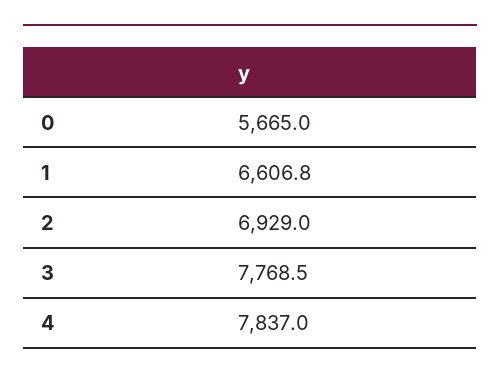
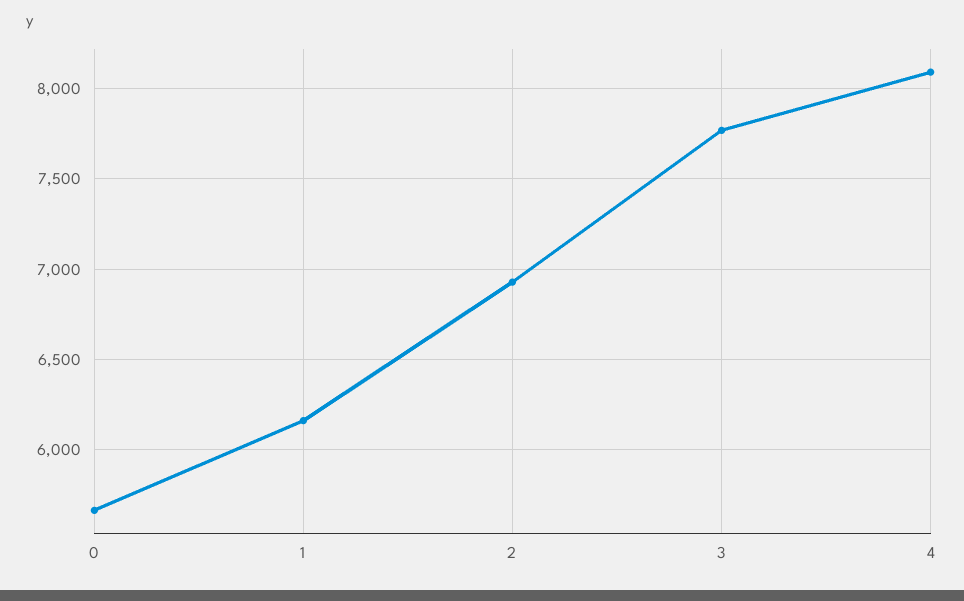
  {
    "0": 5665,
-   "1": 6606.8,
+   "1": 6150,
    "2": 6929,
    "3": 7768.5,
-   "4": 7837
+   "4": 8100
  }

